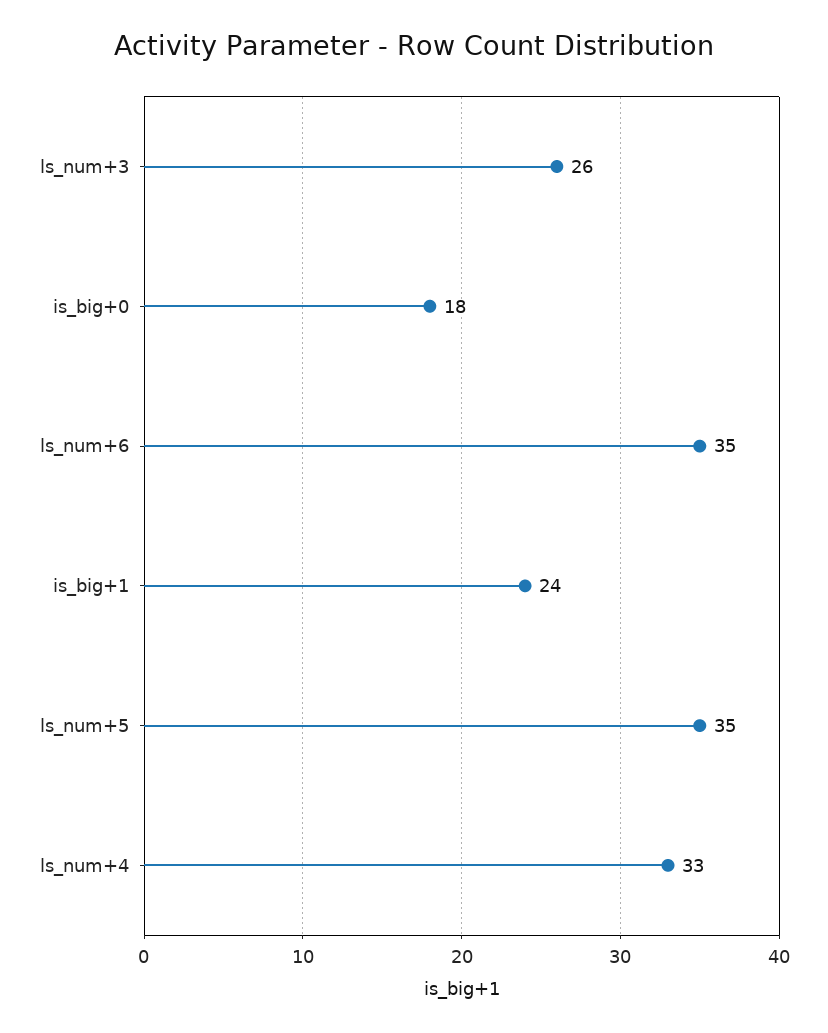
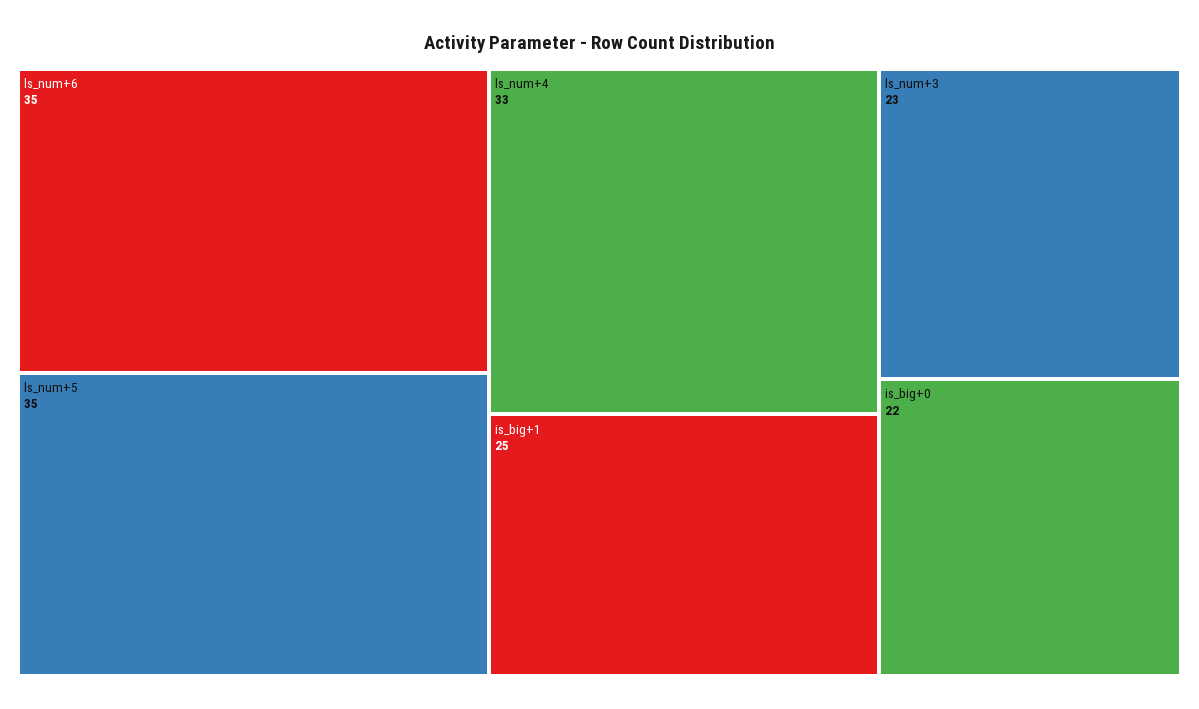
  {
-   "ls_num+3": 26,
+   "ls_num+3": 23,
-   "is_big+0": 18,
+   "is_big+0": 22,
    "ls_num+6": 35,
-   "is_big+1": 24,
+   "is_big+1": 25,
    "ls_num+5": 35,
    "ls_num+4": 33
  }

